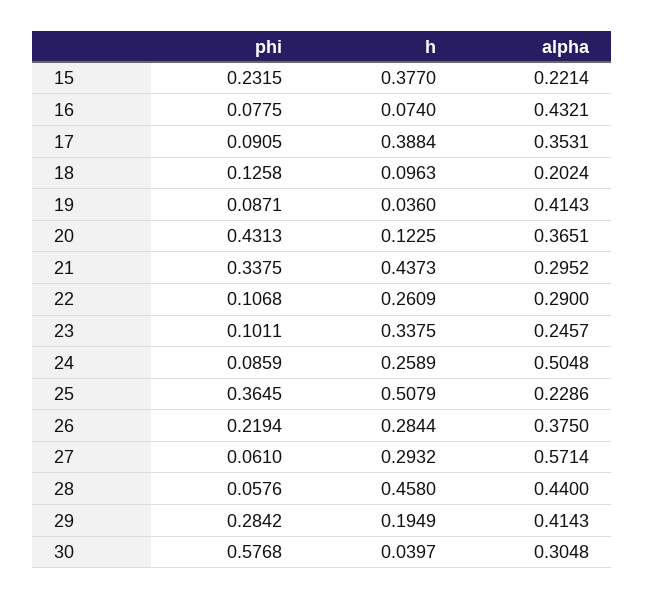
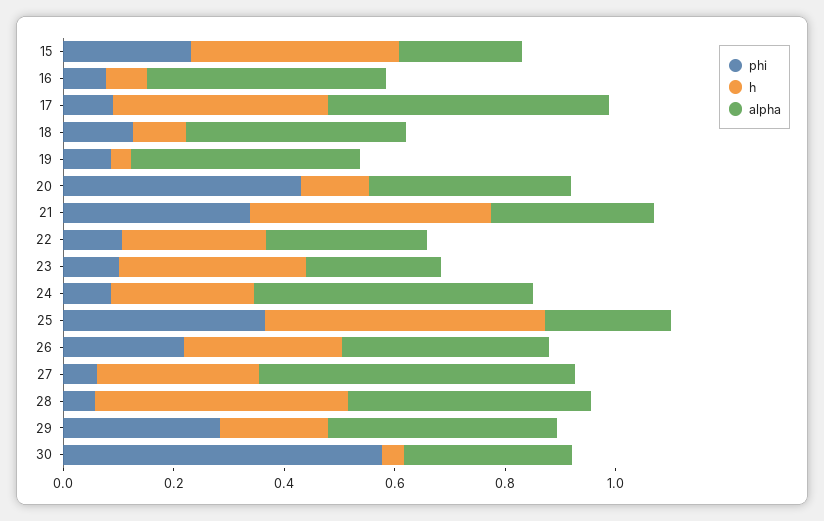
  {
    "phi": {
      "15": 0.2315,
      "16": 0.0775,
      "17": 0.0905,
      "18": 0.1258,
      "19": 0.0871,
      "20": 0.4313,
      "21": 0.3375,
      "22": 0.1068,
      "23": 0.1011,
      "24": 0.0859,
      "25": 0.3645,
      "26": 0.2194,
      "27": 0.061,
      "28": 0.0576,
      "29": 0.2842,
      "30": 0.5768
    },
    "h": {
      "15": 0.377,
      "16": 0.074,
      "17": 0.3884,
      "18": 0.0963,
      "19": 0.036,
      "20": 0.1225,
      "21": 0.4373,
      "22": 0.2609,
      "23": 0.3375,
      "24": 0.2589,
      "25": 0.5079,
      "26": 0.2844,
      "27": 0.2932,
      "28": 0.458,
      "29": 0.1949,
      "30": 0.0397
    },
    "alpha": {
      "15": 0.2214,
      "16": 0.4321,
-     "17": 0.3531,
+     "17": 0.5,
-     "18": 0.2024,
+     "18": 0.4,
      "19": 0.4143,
      "20": 0.3651,
      "21": 0.2952,
      "22": 0.29,
      "23": 0.2457,
      "24": 0.5048,
      "25": 0.2286,
      "26": 0.375,
      "27": 0.5714,
      "28": 0.44,
      "29": 0.4143,
      "30": 0.3048
    }
  }

